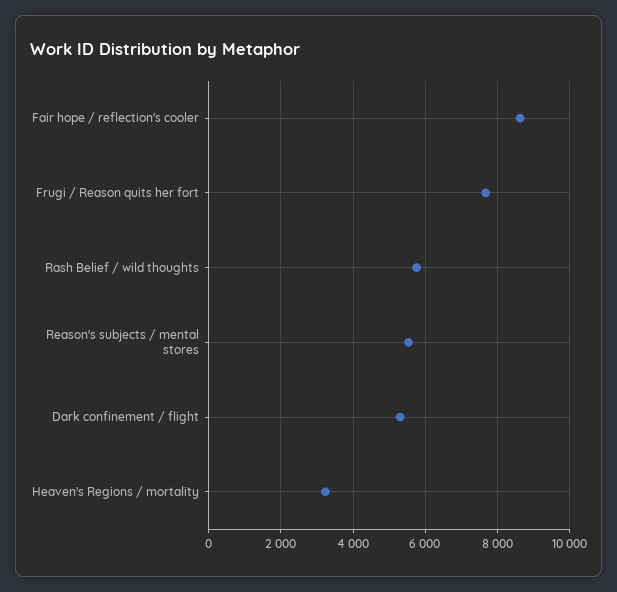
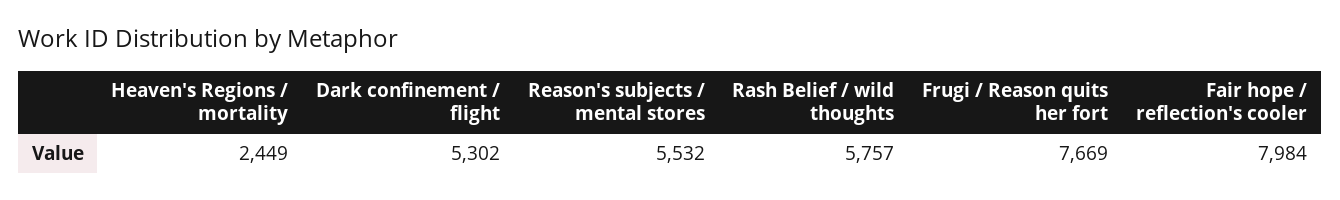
  {
-   "Fair hope / reflection's cooler": 8600,
+   "Fair hope / reflection's cooler": 7984,
    "Frugi / Reason quits her fort": 7669,
    "Rash Belief / wild thoughts": 5757,
    "Reason's subjects / mental stores": 5532,
    "Dark confinement / flight": 5302,
-   "Heaven's Regions / mortality": 3200
+   "Heaven's Regions / mortality": 2449
  }

